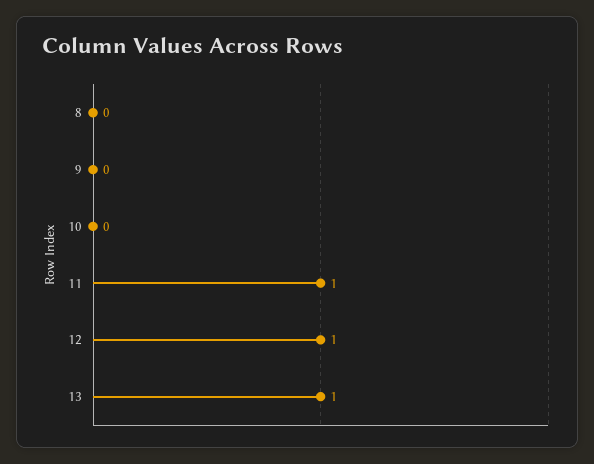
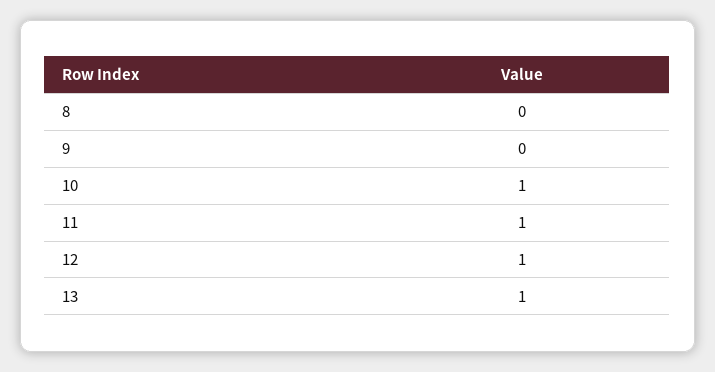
  {
    "8": 0,
    "9": 0,
-   "10": 0,
+   "10": 1,
    "11": 1,
    "12": 1,
    "13": 1
  }

